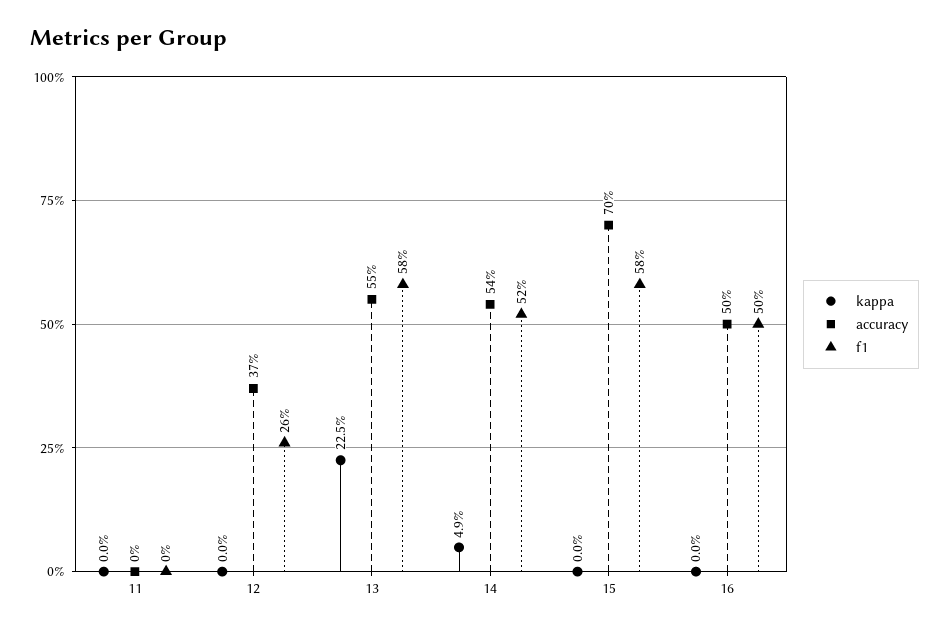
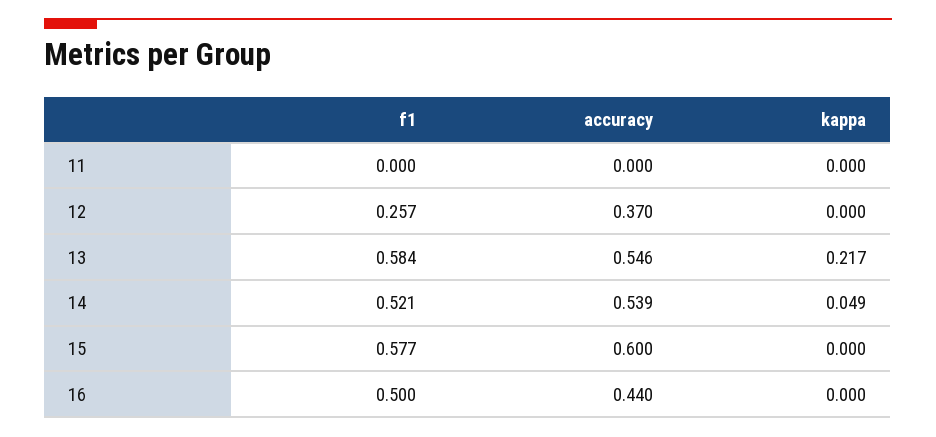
  {
    "kappa": {
      "11": 0,
      "12": 0,
-     "13": 0.225,
+     "13": 0.217,
      "14": 0.049,
      "15": 0,
      "16": 0
    },
    "accuracy": {
      "11": 0,
      "12": 0.37,
      "13": 0.546,
      "14": 0.539,
-     "15": 0.7,
+     "15": 0.6,
-     "16": 0.5
+     "16": 0.44
    },
    "f1": {
      "11": 0,
      "12": 0.257,
      "13": 0.584,
      "14": 0.521,
      "15": 0.577,
      "16": 0.5
    }
  }

